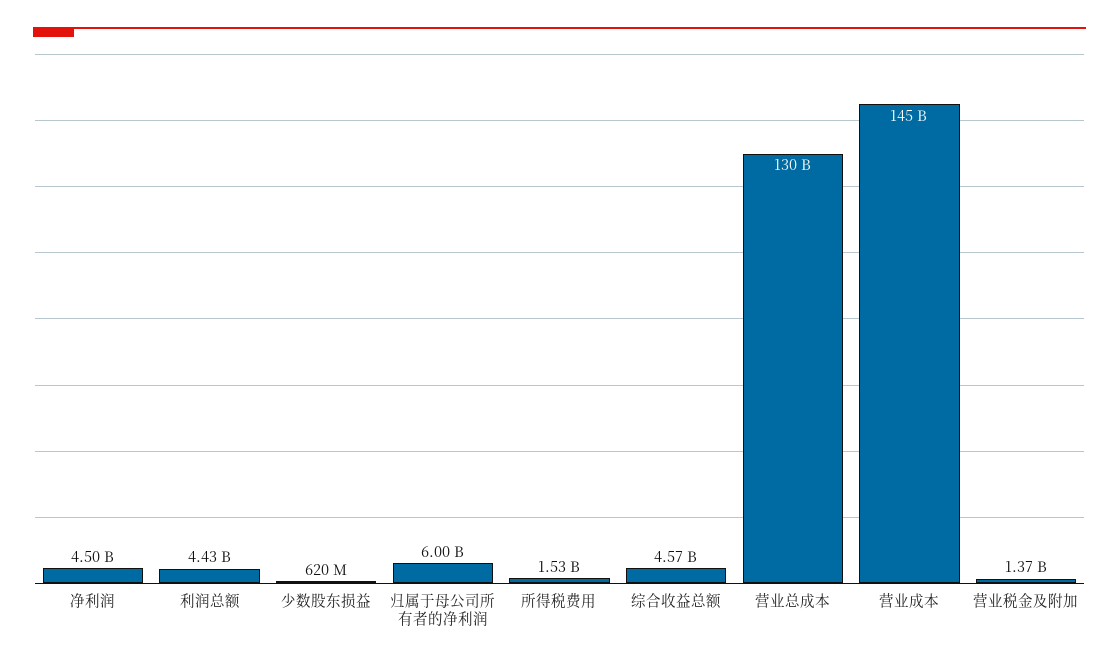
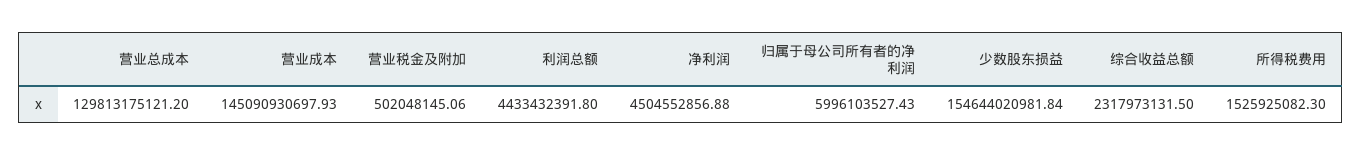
  {
    "净利润": 4504552856.88,
    "利润总额": 4433432391.8,
-   "少数股东损益": 620000000,
+   "少数股东损益": 154644020981.84,
    "归属于母公司所有者的净利润": 5996103527.43,
    "所得税费用": 1525925082.3,
-   "综合收益总额": 4570000000,
+   "综合收益总额": 2317973131.5,
    "营业总成本": 129813175121.2,
    "营业成本": 145090930697.93,
-   "营业税金及附加": 1370000000
+   "营业税金及附加": 502048145.06
  }

